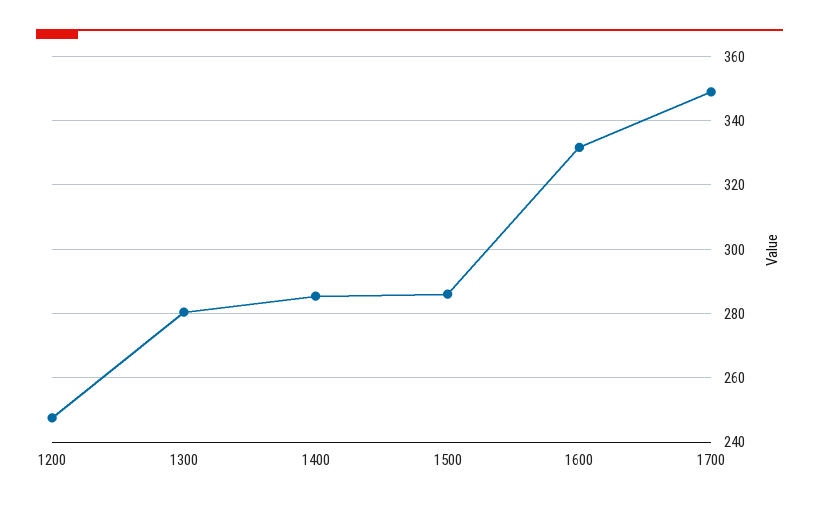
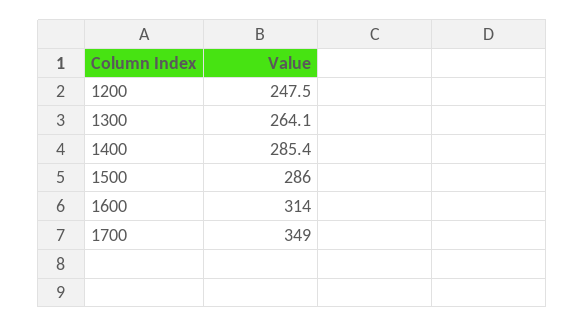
  {
    "1200": 247.5,
-   "1300": 280,
+   "1300": 264.1,
    "1400": 285.4,
    "1500": 286,
-   "1600": 332,
+   "1600": 314,
    "1700": 349
  }

